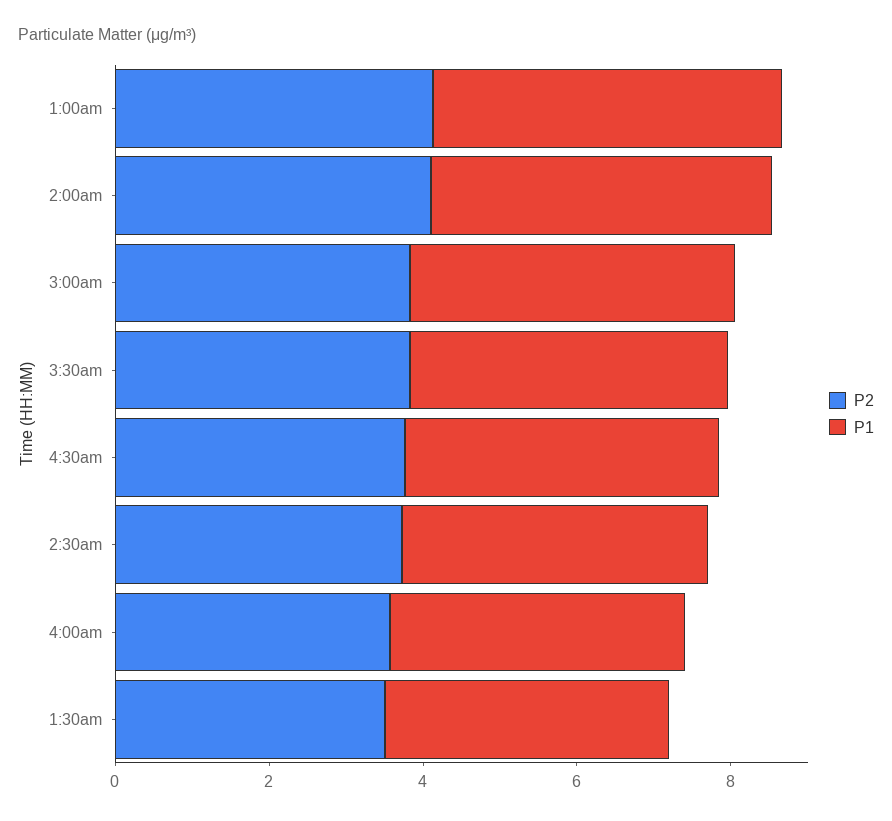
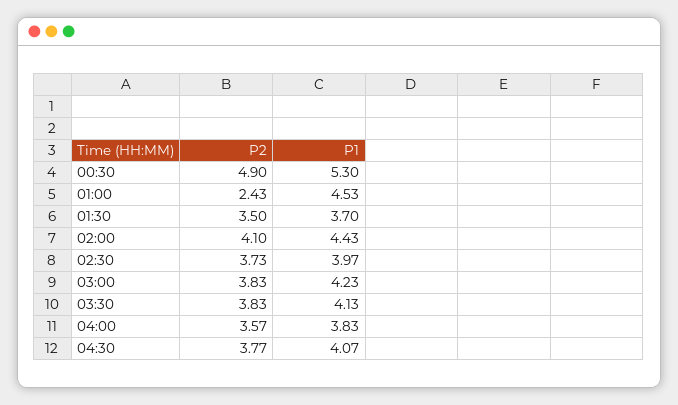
  {
    "P2": {
-     "1:00am": 4,
+     "1:00am": 2.43,
      "2:00am": 4.1,
      "3:00am": 3.83,
      "3:30am": 3.83,
      "4:30am": 3.77,
      "2:30am": 3.73,
      "4:00am": 3.57,
-     "1:30am": 3.5
+     "1:30am": 3.5,
+     "00:30": 4.9
    },
    "P1": {
      "1:00am": 4.53,
      "2:00am": 4.43,
      "3:00am": 4.23,
      "3:30am": 4.13,
      "4:30am": 4.07,
      "2:30am": 3.97,
      "4:00am": 3.83,
-     "1:30am": 3.7
+     "1:30am": 3.7,
+     "00:30": 5.3
    }
  }

